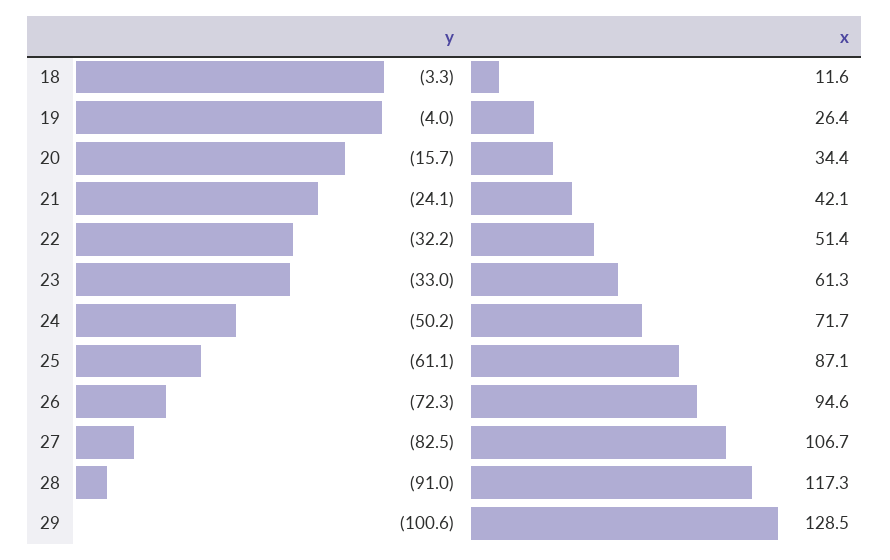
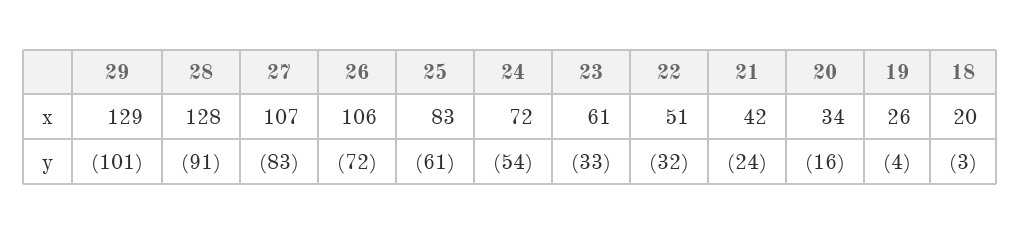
  {
    "y": {
      "18": -3.3,
      "19": -4,
      "20": -15.7,
      "21": -24.1,
      "22": -32.2,
      "23": -33,
-     "24": -50.2,
+     "24": -54,
      "25": -61.1,
      "26": -72.3,
      "27": -82.5,
      "28": -91,
      "29": -100.6
    },
    "x": {
-     "18": 11.6,
+     "18": 20,
      "19": 26.4,
      "20": 34.4,
      "21": 42.1,
      "22": 51.4,
      "23": 61.3,
      "24": 71.7,
-     "25": 87.1,
+     "25": 83,
-     "26": 94.6,
+     "26": 106,
      "27": 106.7,
-     "28": 117.3,
+     "28": 128,
      "29": 128.5
    }
  }

